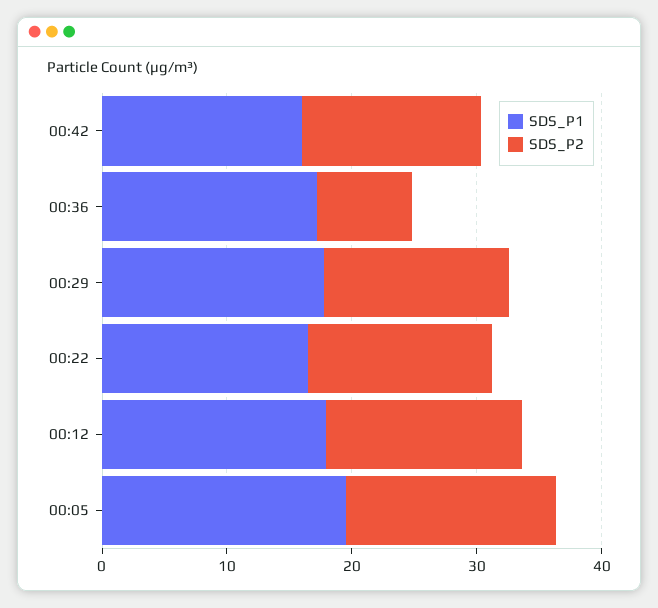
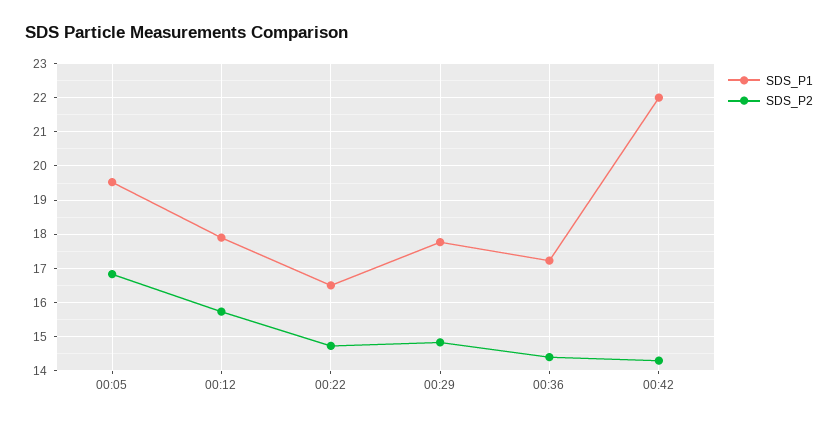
  {
    "SDS_P1": {
-     "00:42": 16,
+     "00:42": 22,
      "00:36": 17.2,
      "00:29": 17.8,
      "00:22": 16.6,
      "00:12": 18,
      "00:05": 19.6
    },
    "SDS_P2": {
      "00:42": 14.4,
-     "00:36": 8,
+     "00:36": 14.4,
      "00:29": 14.8,
      "00:22": 14.8,
      "00:12": 15.8,
      "00:05": 16.8
    }
  }

